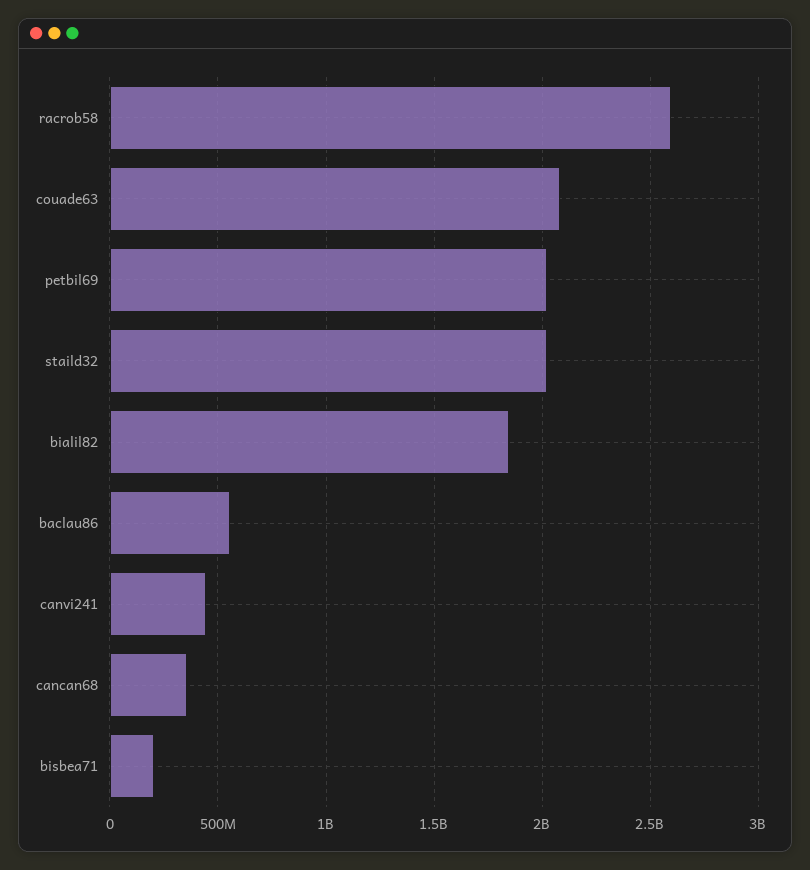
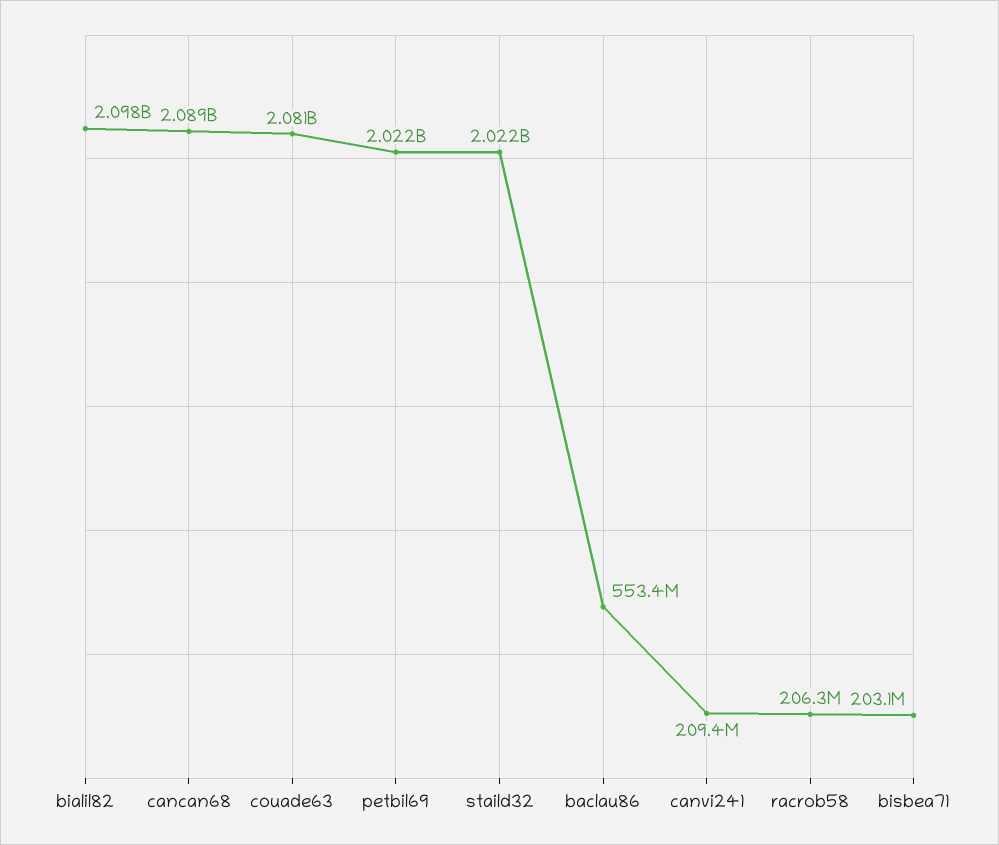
  {
-   "racrob58": 2600000000,
+   "racrob58": 206300000,
    "couade63": 2081000000,
    "petbil69": 2022000000,
    "staild32": 2022000000,
-   "bialil82": 1850000000,
+   "bialil82": 2098000000,
    "baclau86": 553400000,
-   "canvi241": 450000000,
+   "canvi241": 209400000,
-   "cancan68": 350000000,
+   "cancan68": 2089000000,
    "bisbea71": 203100000
  }

